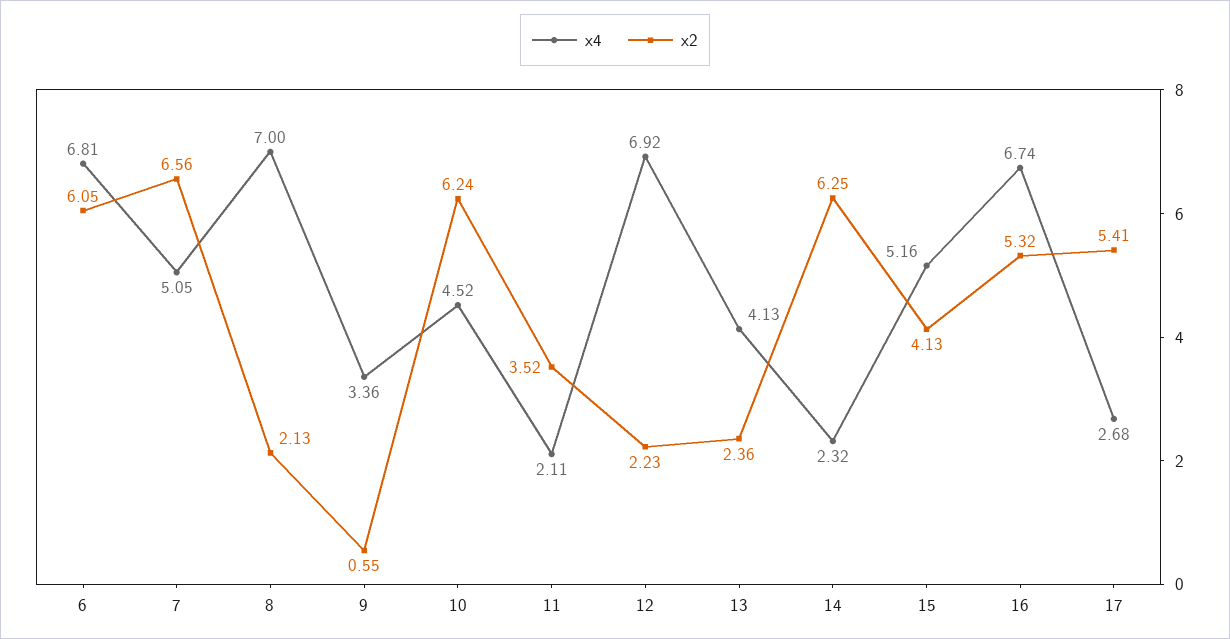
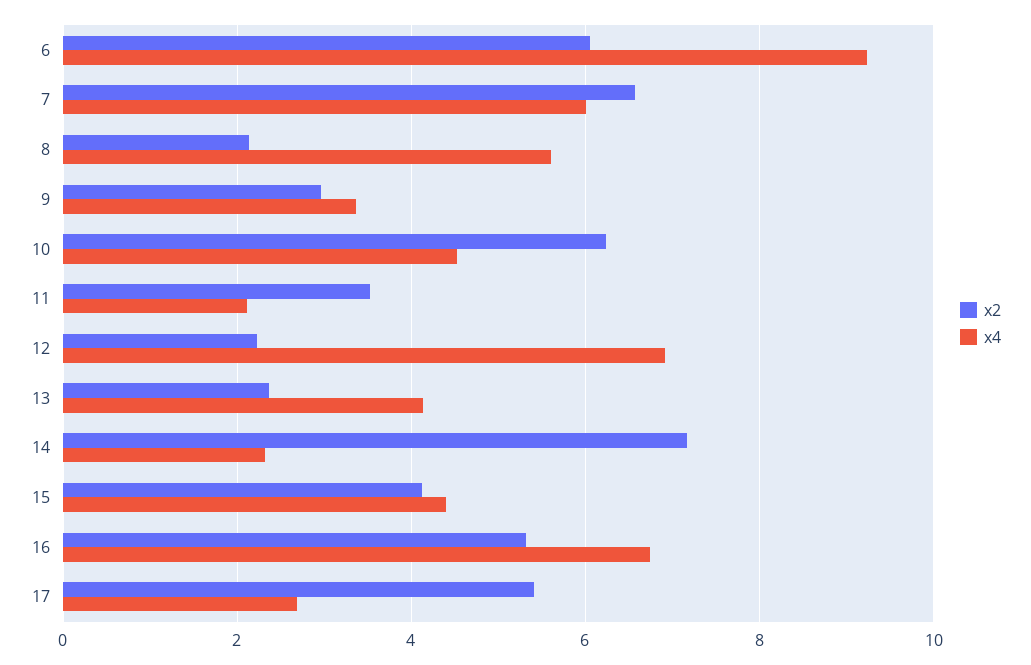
  {
    "x4": {
-     "6": 6.81,
+     "6": 9.2,
-     "7": 5.05,
+     "7": 6,
-     "8": 7,
+     "8": 5.6,
      "9": 3.36,
      "10": 4.52,
      "11": 2.11,
      "12": 6.92,
      "13": 4.13,
      "14": 2.32,
-     "15": 5.16,
+     "15": 4.4,
      "16": 6.74,
      "17": 2.68
    },
    "x2": {
      "6": 6.05,
      "7": 6.56,
      "8": 2.13,
-     "9": 0.55,
+     "9": 3,
      "10": 6.24,
      "11": 3.52,
      "12": 2.23,
      "13": 2.36,
-     "14": 6.25,
+     "14": 7.2,
      "15": 4.13,
      "16": 5.32,
      "17": 5.41
    }
  }

